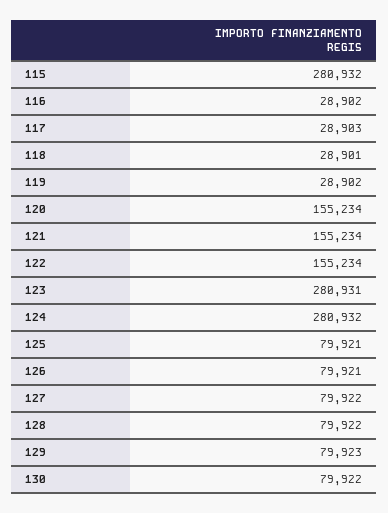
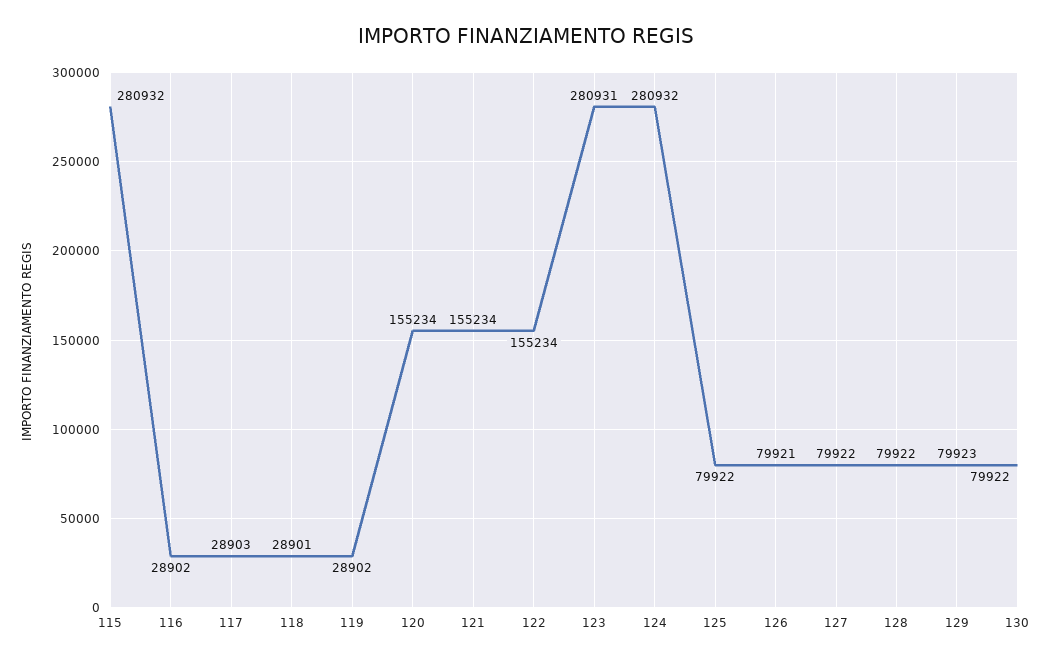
  {
    "115": 280932,
    "116": 28902,
    "117": 28903,
    "118": 28901,
    "119": 28902,
    "120": 155234,
    "121": 155234,
    "122": 155234,
    "123": 280931,
    "124": 280932,
-   "125": 79921,
+   "125": 79922,
    "126": 79921,
    "127": 79922,
    "128": 79922,
    "129": 79923,
    "130": 79922
  }

